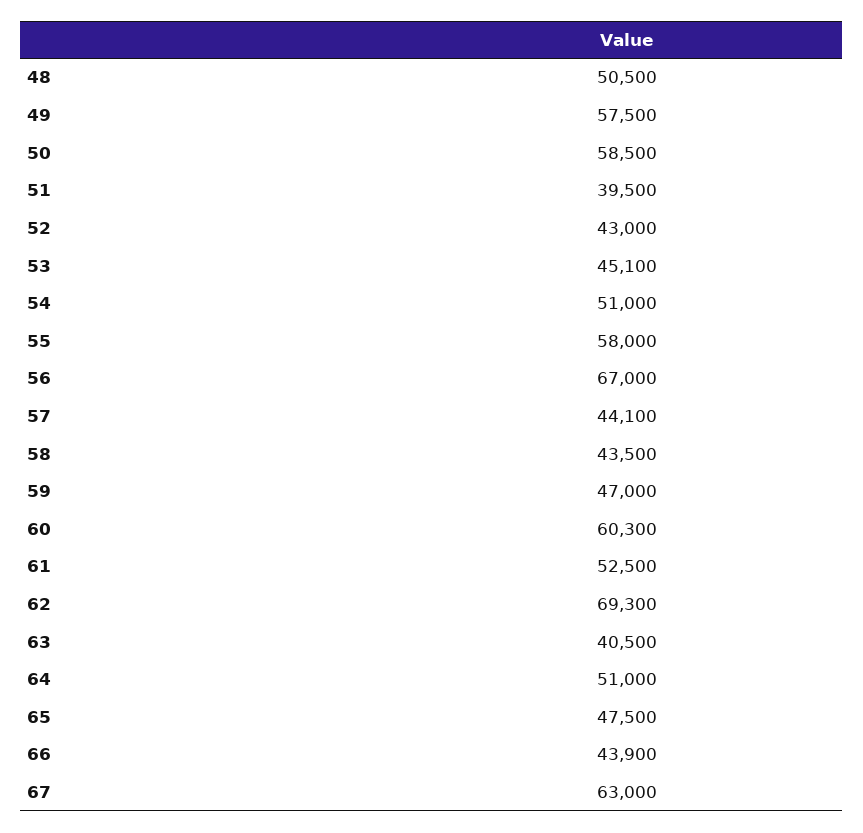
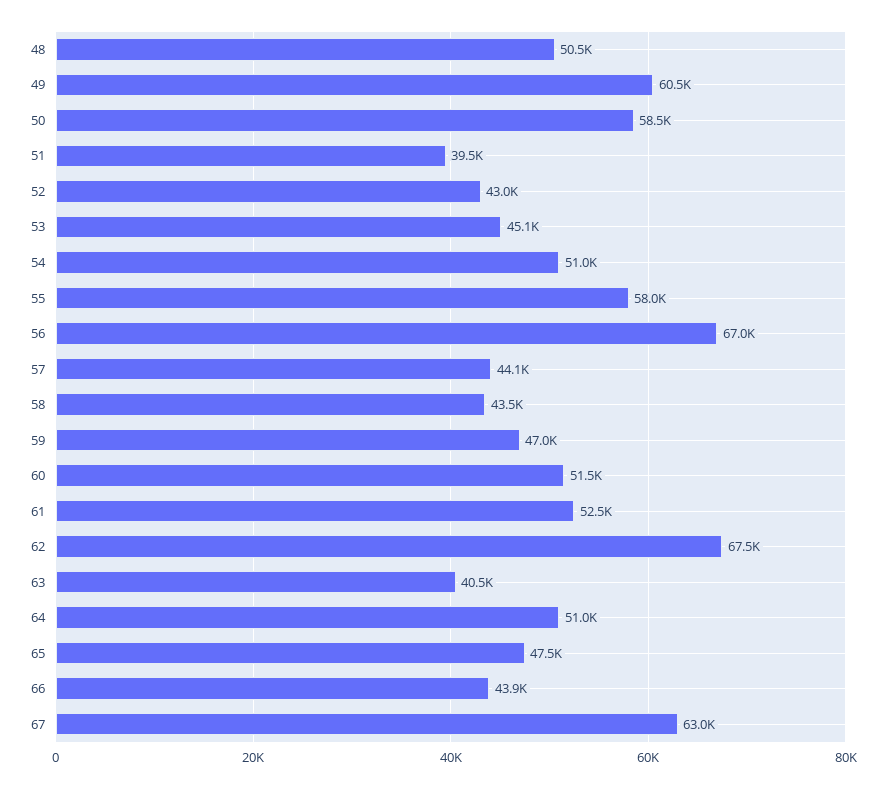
  {
    "48": 50500,
-   "49": 57500,
+   "49": 60500,
    "50": 58500,
    "51": 39500,
    "52": 43000,
    "53": 45100,
    "54": 51000,
    "55": 58000,
    "56": 67000,
    "57": 44100,
    "58": 43500,
    "59": 47000,
-   "60": 60300,
+   "60": 51500,
    "61": 52500,
-   "62": 69300,
+   "62": 67500,
    "63": 40500,
    "64": 51000,
    "65": 47500,
    "66": 43900,
    "67": 63000
  }

